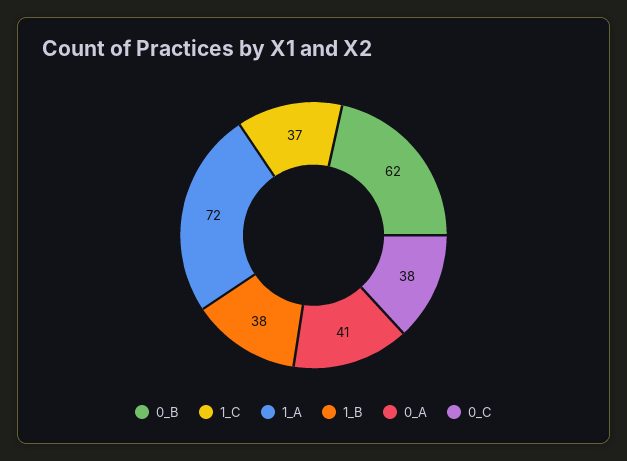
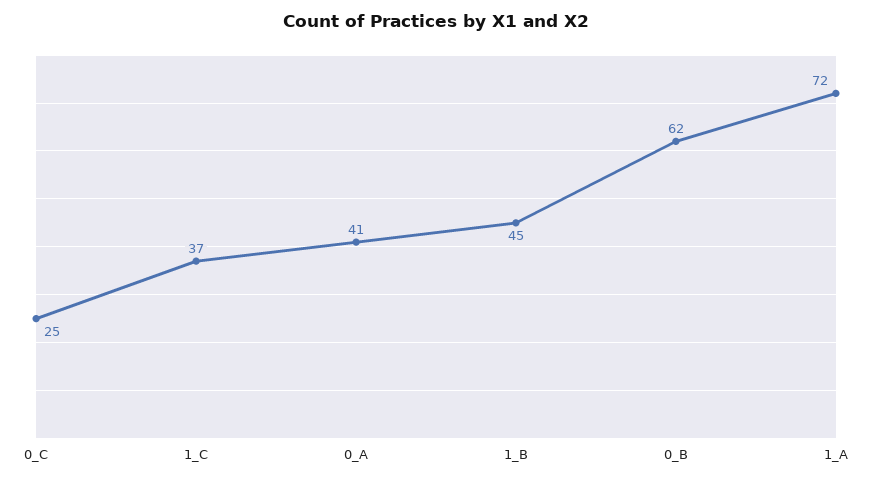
  {
    "0_B": 62,
    "1_C": 37,
    "1_A": 72,
-   "1_B": 38,
+   "1_B": 45,
    "0_A": 41,
-   "0_C": 38
+   "0_C": 25
  }

